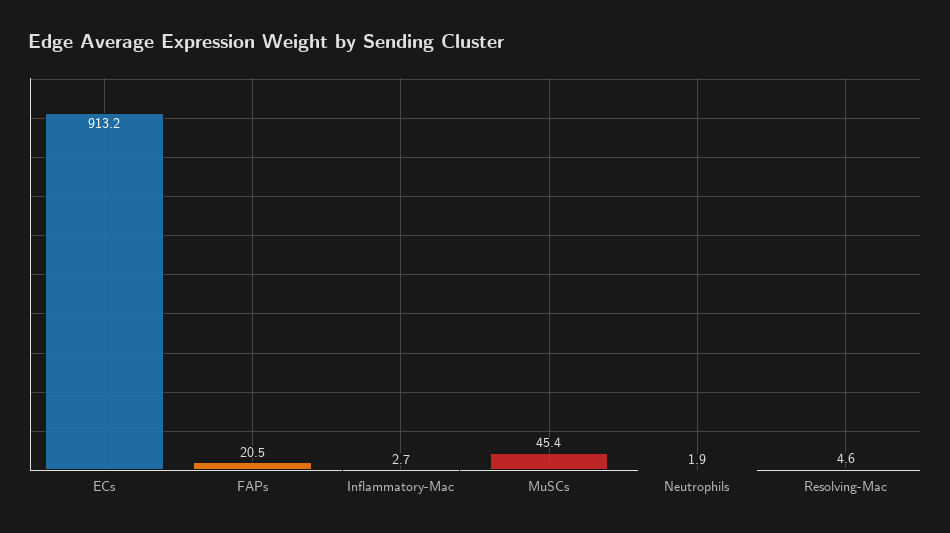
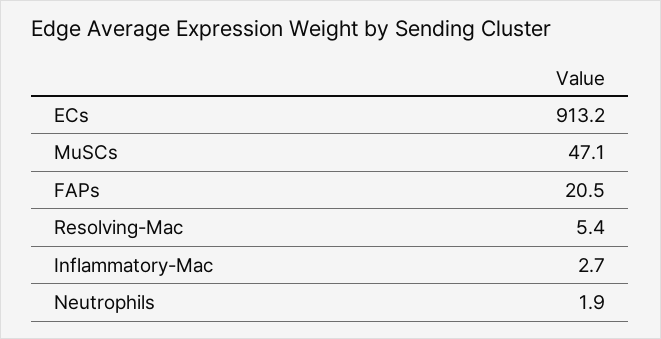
  {
    "ECs": 913.2,
    "FAPs": 20.5,
    "Inflammatory-Mac": 2.7,
-   "MuSCs": 45.4,
+   "MuSCs": 47.1,
    "Neutrophils": 1.9,
-   "Resolving-Mac": 4.6
+   "Resolving-Mac": 5.4
  }

